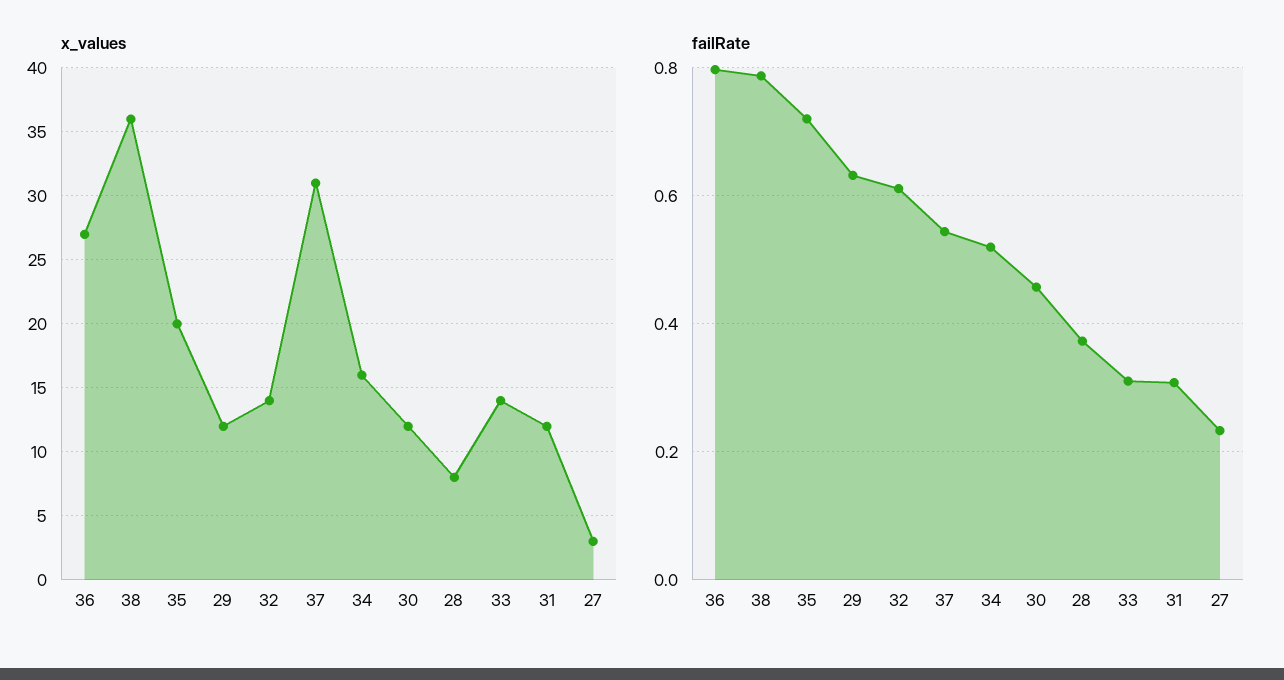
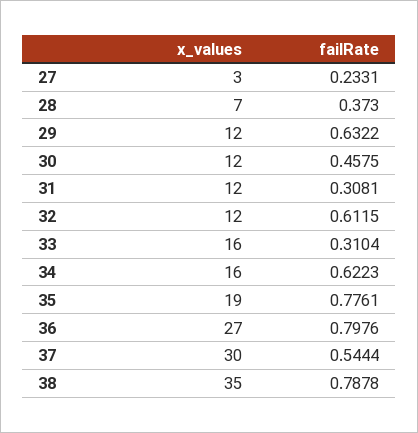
  {
    "x_values": {
      "36": 27,
-     "38": 36,
+     "38": 35,
-     "35": 20,
+     "35": 19,
      "29": 12,
-     "32": 14,
+     "32": 12,
-     "37": 31,
+     "37": 30,
      "34": 16,
      "30": 12,
-     "28": 8,
+     "28": 7,
-     "33": 14,
+     "33": 16,
      "31": 12,
      "27": 3
    },
    "failRate": {
      "36": 0.7976,
      "38": 0.7878,
-     "35": 0.72,
+     "35": 0.7761,
      "29": 0.6322,
      "32": 0.6115,
      "37": 0.5444,
-     "34": 0.52,
+     "34": 0.6223,
      "30": 0.4575,
      "28": 0.373,
      "33": 0.3104,
      "31": 0.3081,
      "27": 0.2331
    }
  }

